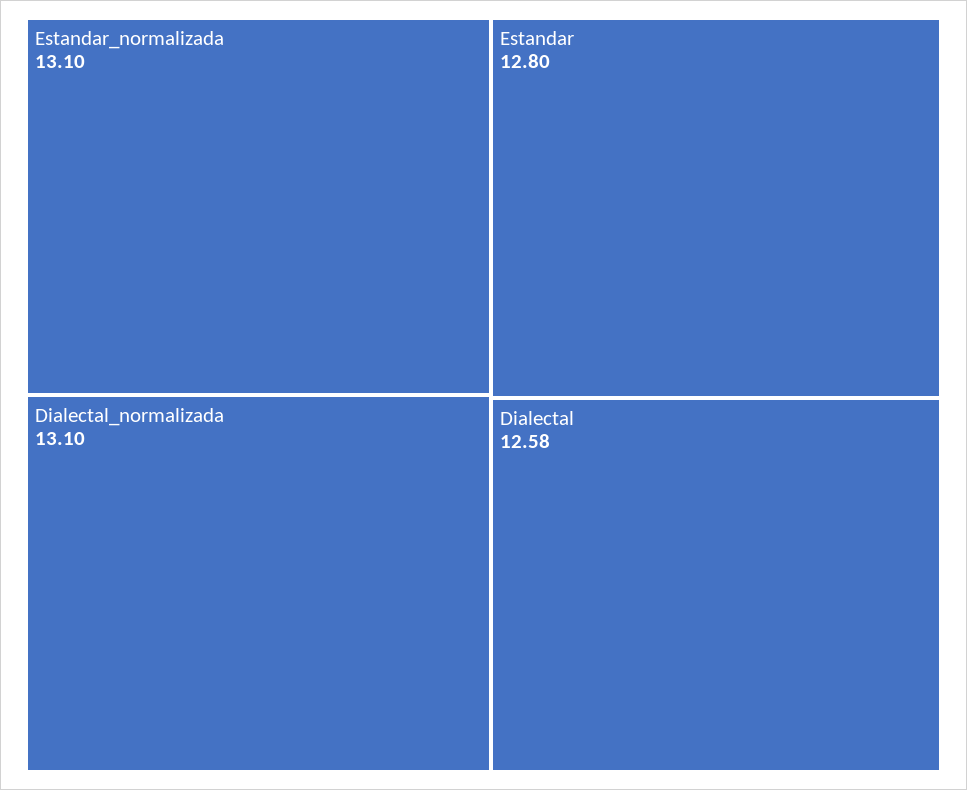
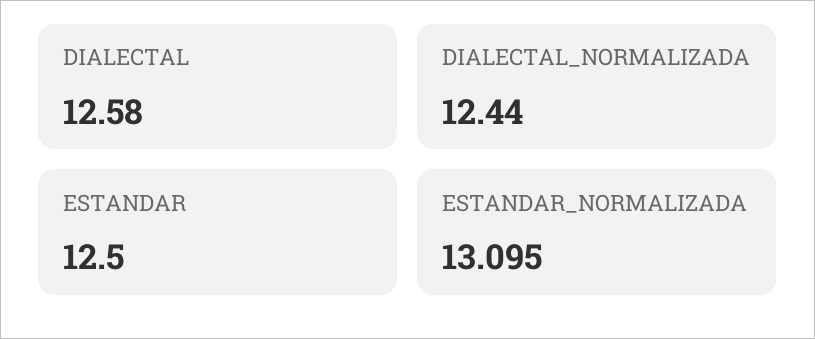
  {
    "Estandar_normalizada": 13.095,
-   "Dialectal_normalizada": 13.1,
+   "Dialectal_normalizada": 12.44,
-   "Estandar": 12.8,
+   "Estandar": 12.5,
    "Dialectal": 12.58
  }

